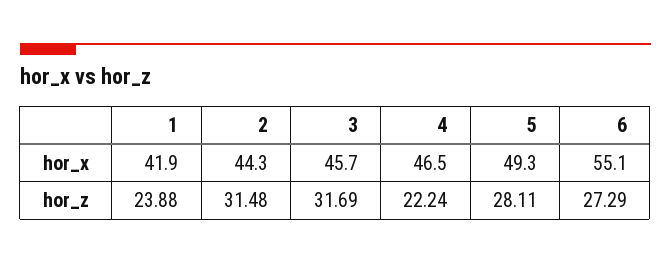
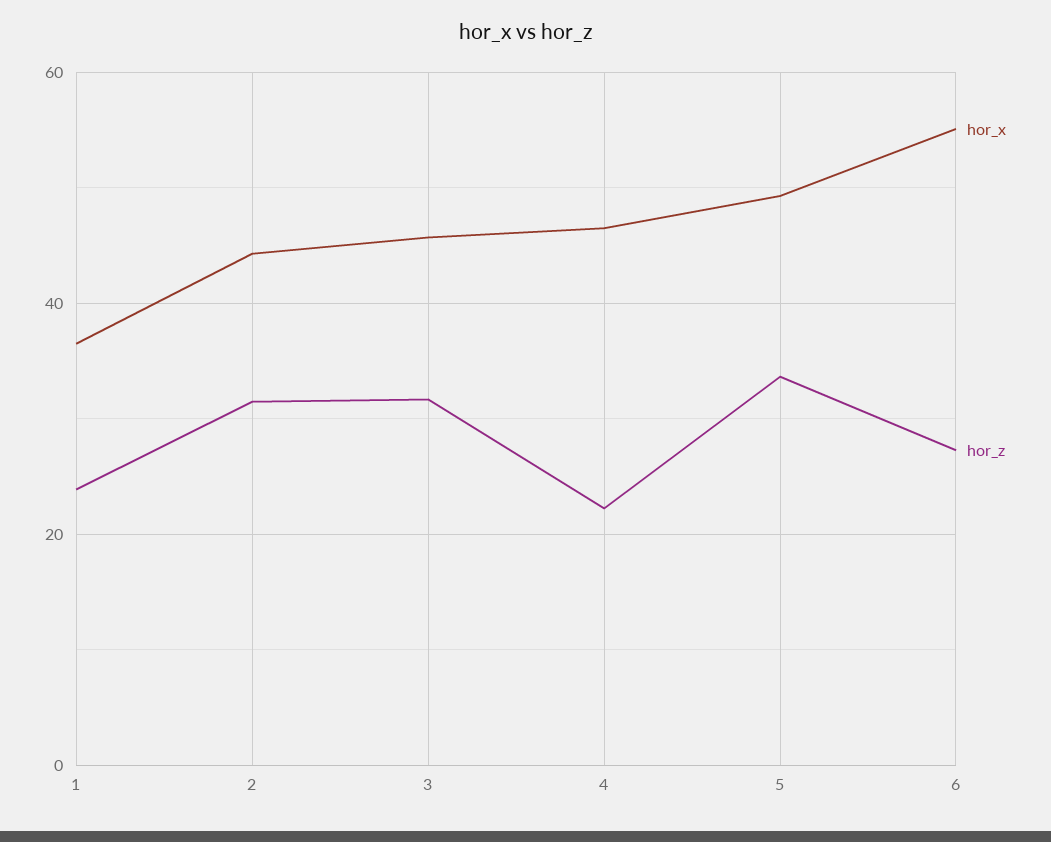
  {
    "hor_x": {
-     "1": 41.9,
+     "1": 36,
      "2": 44.3,
      "3": 45.7,
      "4": 46.5,
      "5": 49.3,
      "6": 55.1
    },
    "hor_z": {
      "1": 23.88,
      "2": 31.48,
      "3": 31.69,
      "4": 22.24,
-     "5": 28.11,
+     "5": 34,
      "6": 27.29
    }
  }

